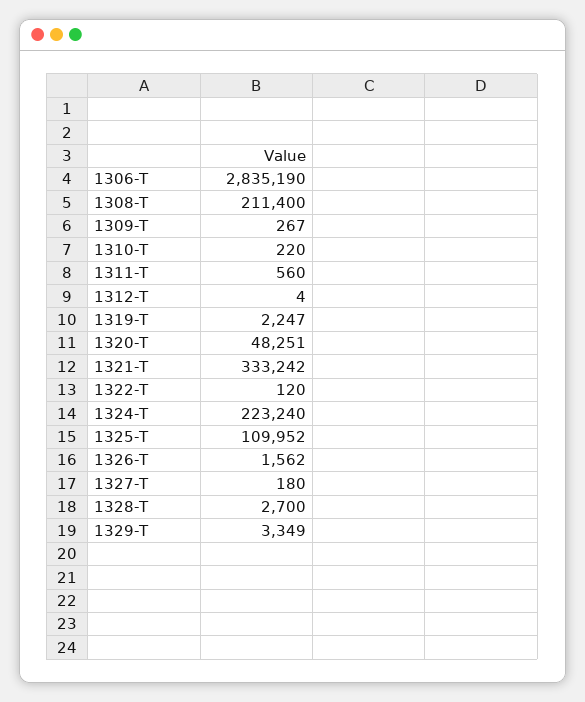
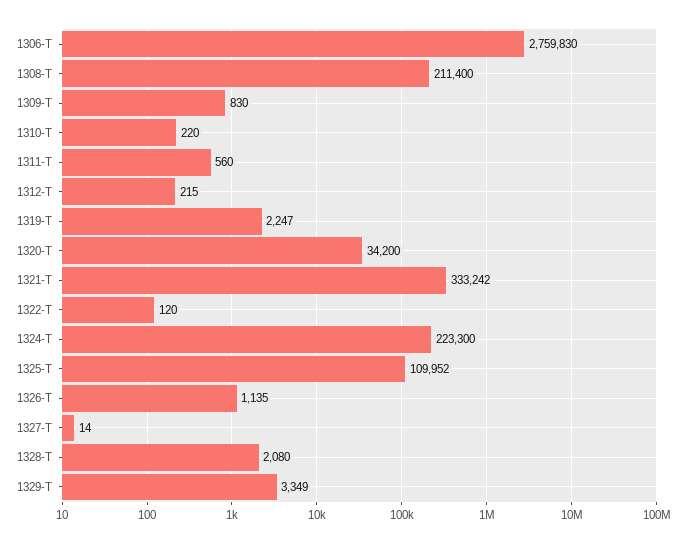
  {
-   "1306-T": 2835190,
+   "1306-T": 2759830,
    "1308-T": 211400,
-   "1309-T": 267,
+   "1309-T": 830,
    "1310-T": 220,
    "1311-T": 560,
-   "1312-T": 4,
+   "1312-T": 215,
    "1319-T": 2247,
-   "1320-T": 48251,
+   "1320-T": 34200,
    "1321-T": 333242,
    "1322-T": 120,
-   "1324-T": 223240,
+   "1324-T": 223300,
    "1325-T": 109952,
-   "1326-T": 1562,
+   "1326-T": 1135,
-   "1327-T": 180,
+   "1327-T": 14,
-   "1328-T": 2700,
+   "1328-T": 2080,
    "1329-T": 3349
  }

